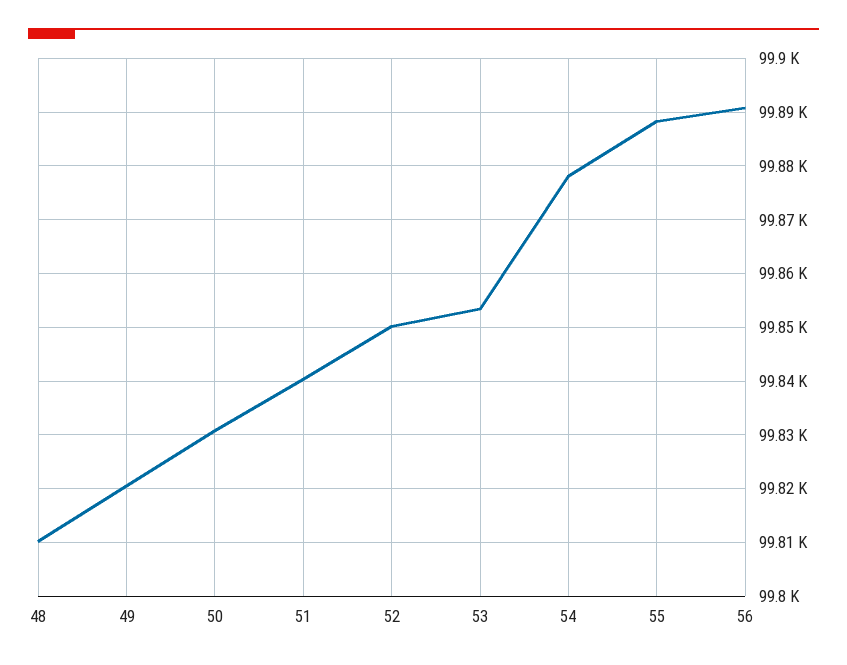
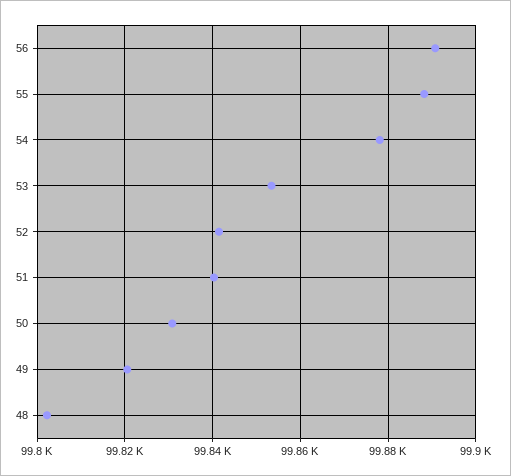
  {
-   "48": 99810,
+   "48": 99802,
    "49": 99820,
    "50": 99830,
    "51": 99840,
-   "52": 99850,
+   "52": 99842,
    "53": 99854,
    "54": 99878,
    "55": 99888,
    "56": 99890
  }

